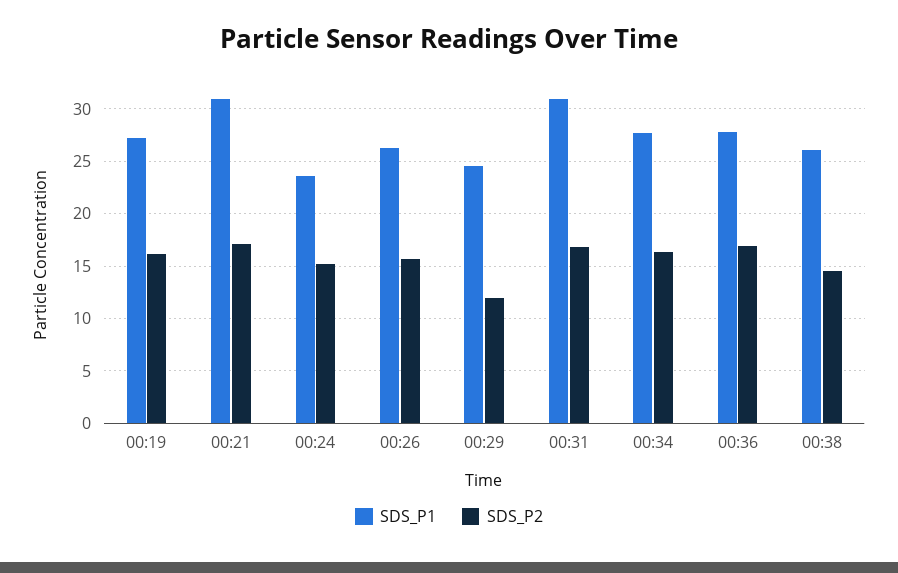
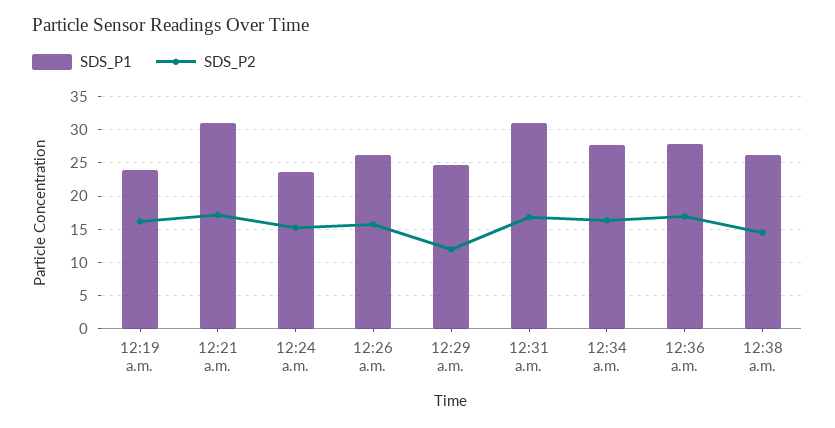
  {
    "SDS_P1": {
-     "00:19": 27,
+     "00:19": 24,
      "00:21": 31,
      "00:24": 24,
      "00:26": 26,
      "00:29": 25,
      "00:31": 31,
      "00:34": 28,
      "00:36": 28,
      "00:38": 26
    },
    "SDS_P2": {
      "00:19": 16,
      "00:21": 17,
      "00:24": 15,
      "00:26": 16,
      "00:29": 12,
      "00:31": 17,
      "00:34": 16,
      "00:36": 17,
      "00:38": 15
    }
  }

